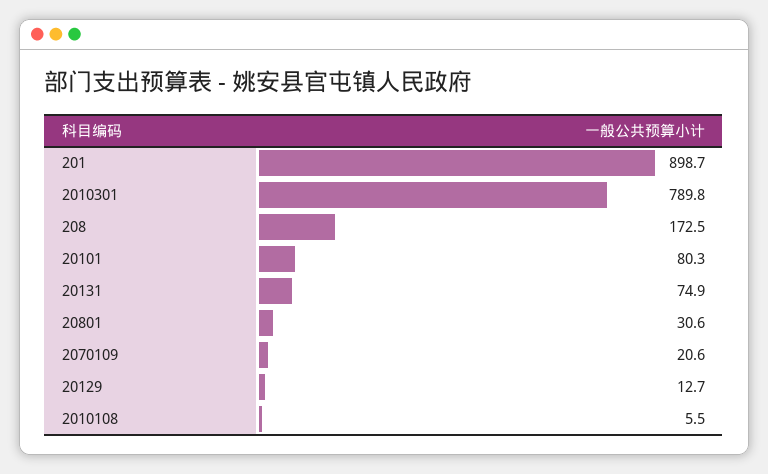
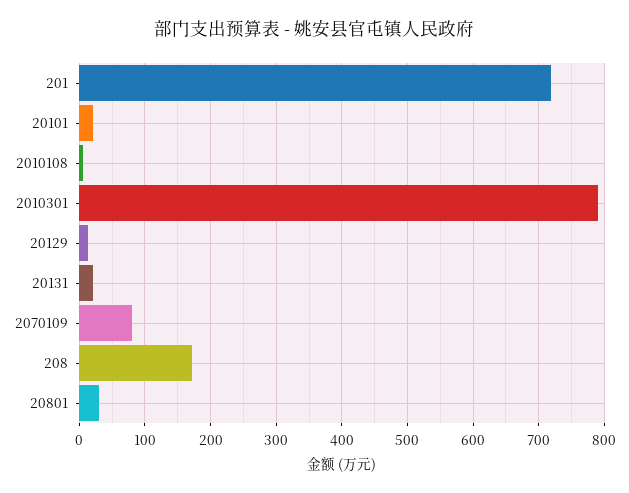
  {
-   "201": 898.7,
+   "201": 720,
    "2010301": 789.8,
    "208": 172.5,
-   "20101": 80.3,
+   "20101": 20,
-   "20131": 74.9,
+   "20131": 20,
    "20801": 30.6,
-   "2070109": 20.6,
+   "2070109": 80,
    "20129": 12.7,
    "2010108": 5.5
  }

